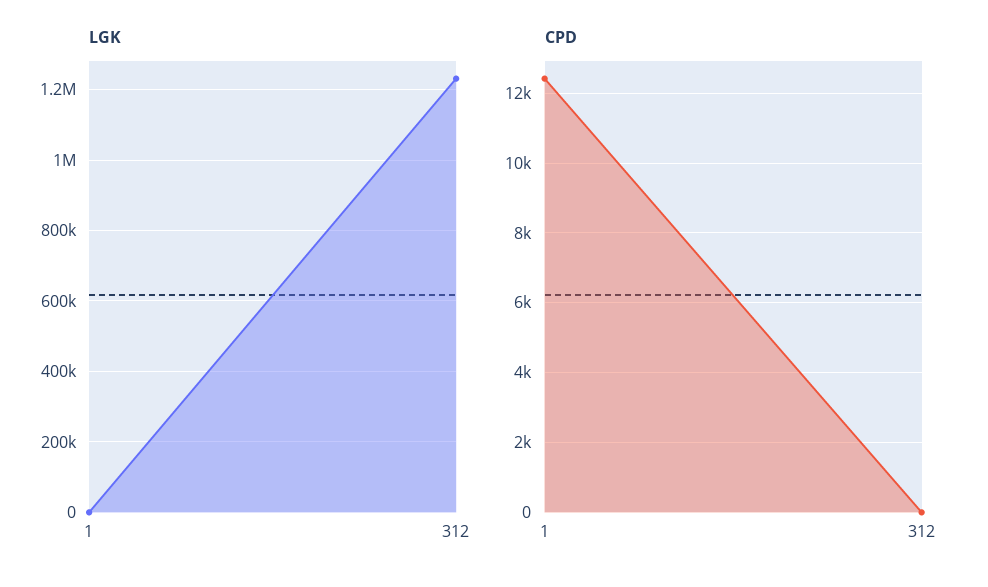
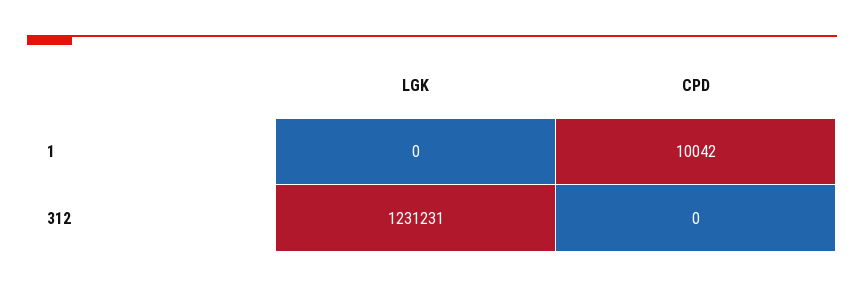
  {
    "LGK": {
      "1": 0,
      "312": 1231231
    },
    "CPD": {
-     "1": 12400,
+     "1": 10042,
      "312": 0
    }
  }

